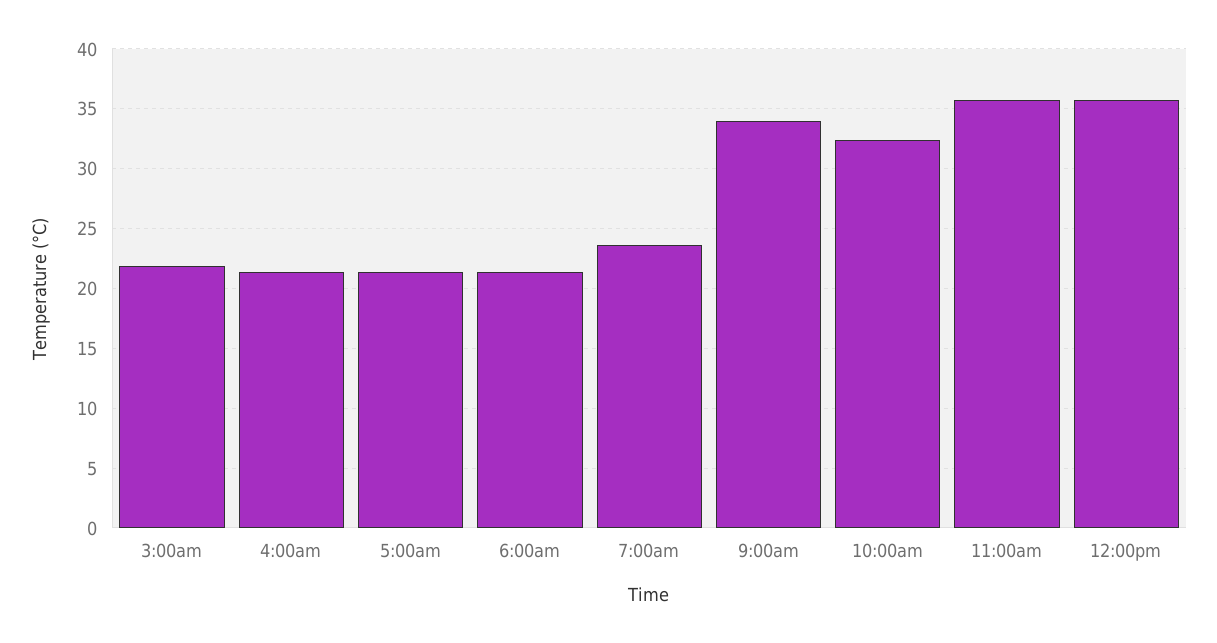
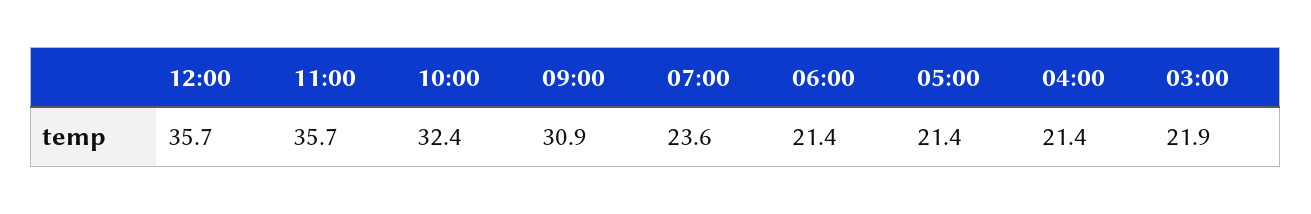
  {
    "3:00am": 21.9,
    "4:00am": 21.4,
    "5:00am": 21.4,
    "6:00am": 21.4,
    "7:00am": 23.6,
-   "9:00am": 34,
+   "9:00am": 30.9,
    "10:00am": 32.4,
    "11:00am": 35.7,
    "12:00pm": 35.7
  }

